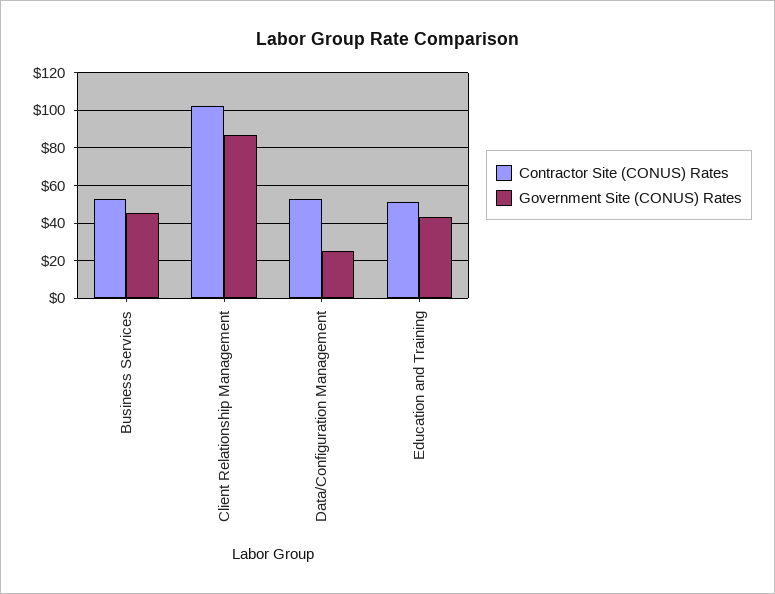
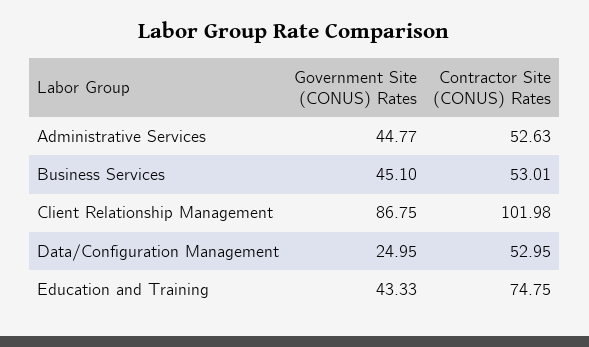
  {
    "Contractor Site (CONUS) Rates": {
      "Business Services": 53.01,
      "Client Relationship Management": 101.98,
      "Data/Configuration Management": 52.95,
-     "Education and Training": 50
+     "Education and Training": 74.75,
+     "Administrative Services": 52.63
    },
    "Government Site (CONUS) Rates": {
      "Business Services": 45.1,
      "Client Relationship Management": 86.75,
      "Data/Configuration Management": 24.95,
-     "Education and Training": 43.33
+     "Education and Training": 43.33,
+     "Administrative Services": 44.77
    }
  }

